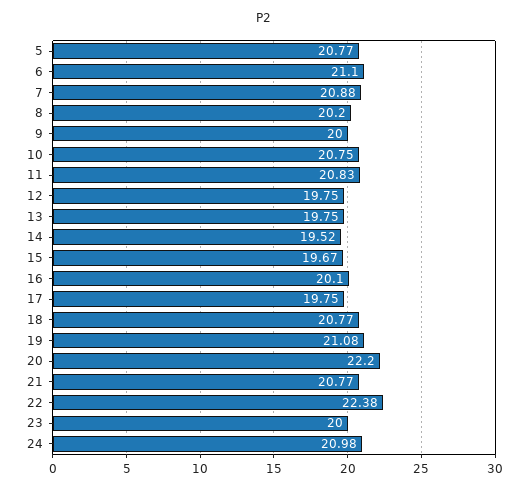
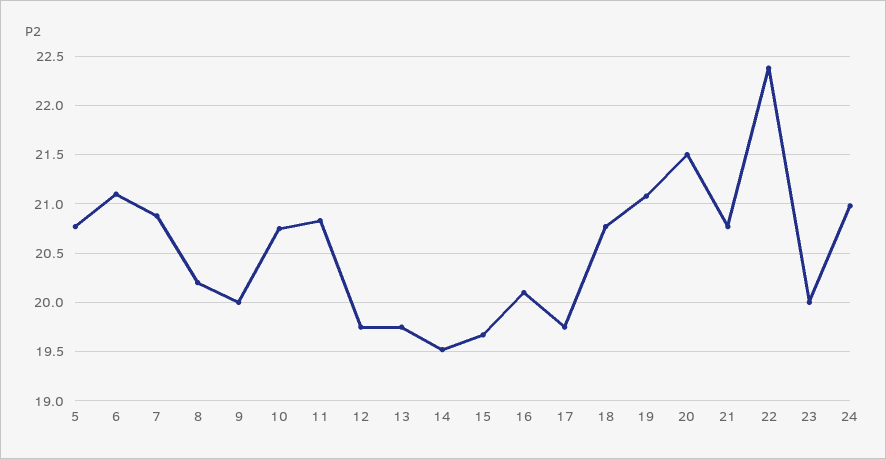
  {
    "5": 20.77,
    "6": 21.1,
    "7": 20.88,
    "8": 20.2,
    "9": 20,
    "10": 20.75,
    "11": 20.83,
    "12": 19.75,
    "13": 19.75,
    "14": 19.52,
    "15": 19.67,
    "16": 20.1,
    "17": 19.75,
    "18": 20.77,
    "19": 21.08,
-   "20": 22.2,
+   "20": 21.5,
    "21": 20.77,
    "22": 22.38,
    "23": 20,
    "24": 20.98
  }

